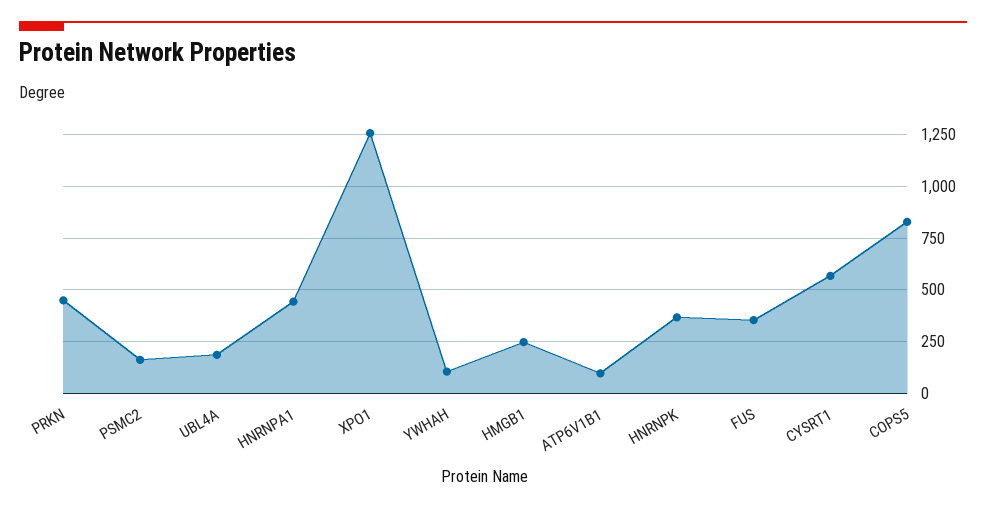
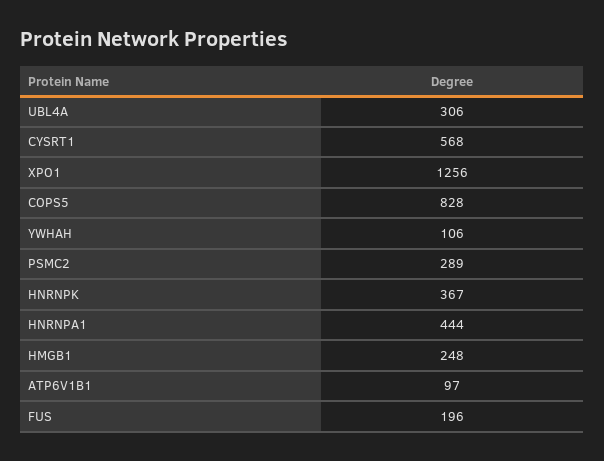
  {
-   "PRKN": 450,
-   "PSMC2": 150,
+   "PSMC2": 289,
-   "UBL4A": 200,
+   "UBL4A": 306,
    "HNRNPA1": 444,
    "XPO1": 1256,
    "YWHAH": 106,
    "HMGB1": 248,
    "ATP6V1B1": 97,
    "HNRNPK": 367,
-   "FUS": 350,
+   "FUS": 196,
    "CYSRT1": 568,
    "COPS5": 828
  }

